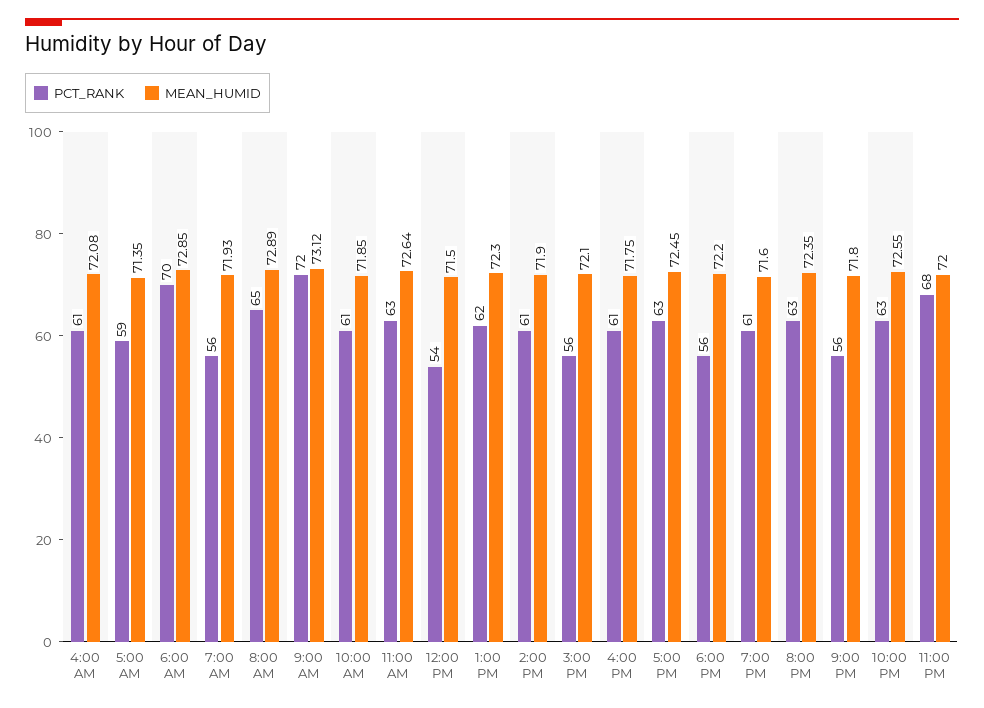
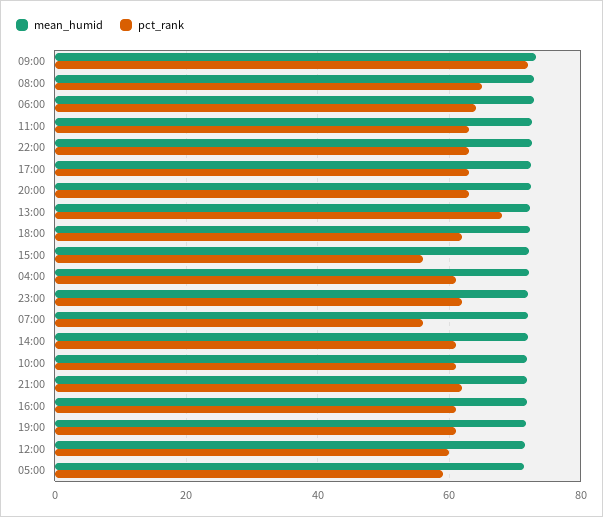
  {
    "PCT_RANK": {
      "4:00 AM": 61,
      "5:00 AM": 59,
-     "6:00 AM": 70,
+     "6:00 AM": 64,
      "7:00 AM": 56,
      "8:00 AM": 65,
      "9:00 AM": 72,
      "10:00 AM": 61,
      "11:00 AM": 63,
-     "12:00 PM": 54,
+     "12:00 PM": 60,
-     "1:00 PM": 62,
+     "1:00 PM": 68,
      "2:00 PM": 61,
      "3:00 PM": 56,
      "4:00 PM": 61,
      "5:00 PM": 63,
-     "6:00 PM": 56,
+     "6:00 PM": 62,
      "7:00 PM": 61,
      "8:00 PM": 63,
-     "9:00 PM": 56,
+     "9:00 PM": 62,
      "10:00 PM": 63,
-     "11:00 PM": 68
+     "11:00 PM": 62
    },
    "MEAN_HUMID": {
      "4:00 AM": 72.08,
      "5:00 AM": 71.35,
      "6:00 AM": 72.85,
      "7:00 AM": 71.93,
      "8:00 AM": 72.89,
      "9:00 AM": 73.12,
      "10:00 AM": 71.85,
      "11:00 AM": 72.64,
      "12:00 PM": 71.5,
      "1:00 PM": 72.3,
      "2:00 PM": 71.9,
      "3:00 PM": 72.1,
      "4:00 PM": 71.75,
      "5:00 PM": 72.45,
      "6:00 PM": 72.2,
      "7:00 PM": 71.6,
      "8:00 PM": 72.35,
      "9:00 PM": 71.8,
      "10:00 PM": 72.55,
      "11:00 PM": 72
    }
  }

